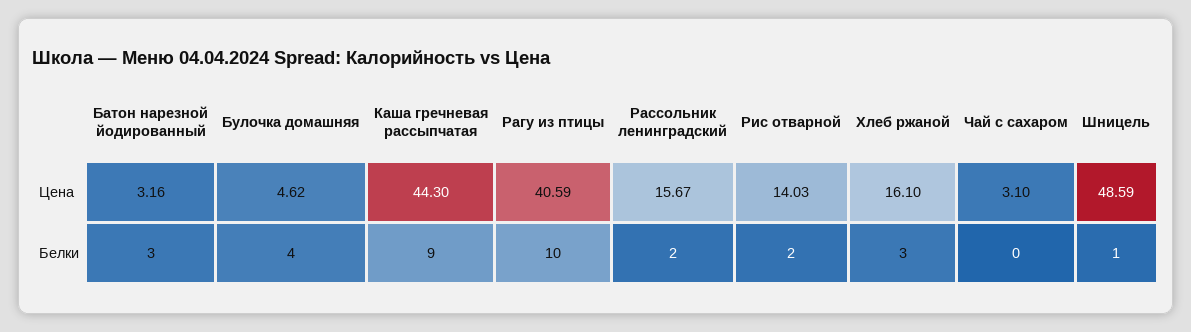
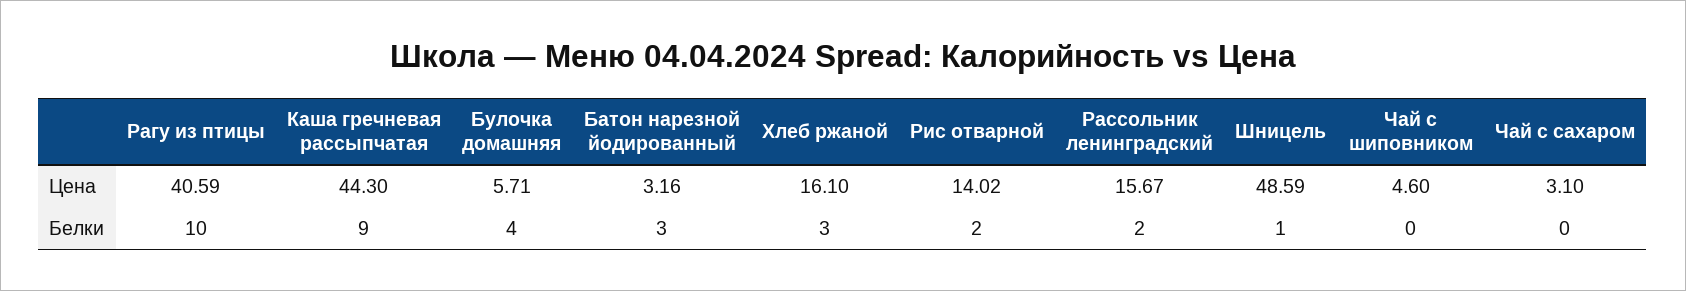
  {
    "Батон нарезной йодированный": {
      "Цена": 3.16,
      "Белки": 3
    },
    "Булочка домашняя": {
-     "Цена": 4.62,
+     "Цена": 5.71,
      "Белки": 4
    },
    "Каша гречневая рассыпчатая": {
      "Цена": 44.3,
      "Белки": 9
    },
    "Рагу из птицы": {
      "Цена": 40.59,
      "Белки": 10
    },
    "Рассольник ленинградский": {
      "Цена": 15.67,
      "Белки": 2
    },
    "Рис отварной": {
-     "Цена": 14.03,
+     "Цена": 14.02,
      "Белки": 2
    },
    "Хлеб ржаной": {
      "Цена": 16.1,
      "Белки": 3
    },
    "Чай с сахаром": {
      "Цена": 3.1,
      "Белки": 0
    },
    "Шницель": {
      "Цена": 48.59,
      "Белки": 1
-   }
+   },
+   "Чай с шиповником": {
+     "Цена": 4.6,
+     "Белки": 0
+   }
  }

